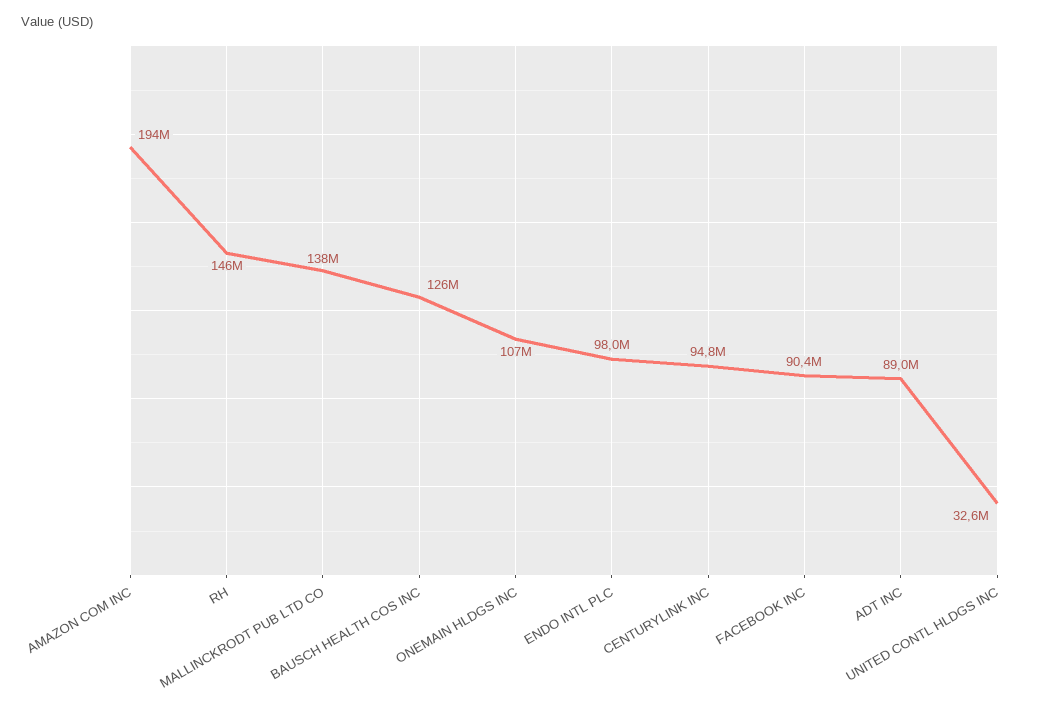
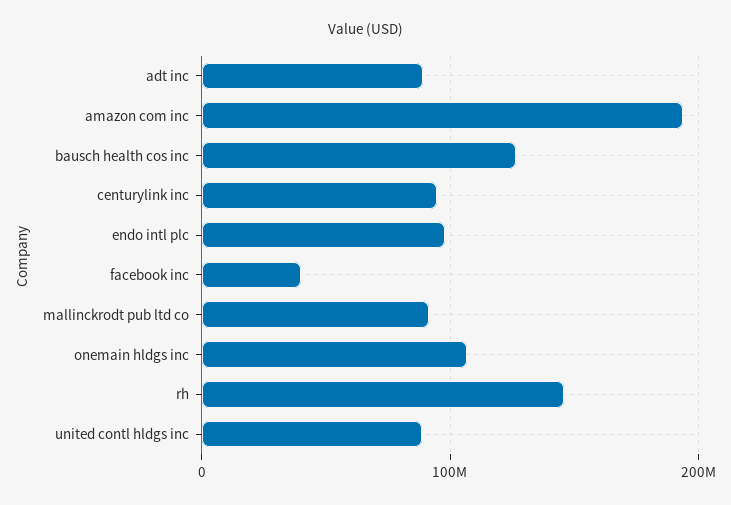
  {
    "AMAZON COM INC": 194000000,
    "RH": 146000000,
-   "MALLINCKRODT PUB LTD CO": 138000000,
+   "MALLINCKRODT PUB LTD CO": 90000000,
    "BAUSCH HEALTH COS INC": 126000000,
    "ONEMAIN HLDGS INC": 107000000,
    "ENDO INTL PLC": 98000000,
    "CENTURYLINK INC": 94800000,
-   "FACEBOOK INC": 90400000,
+   "FACEBOOK INC": 40000000,
    "ADT INC": 89000000,
-   "UNITED CONTL HLDGS INC": 32600000
+   "UNITED CONTL HLDGS INC": 90000000
  }

